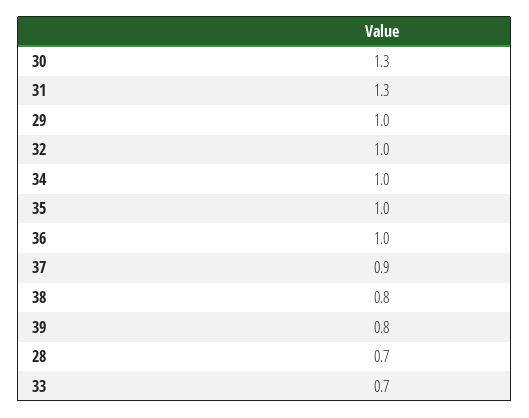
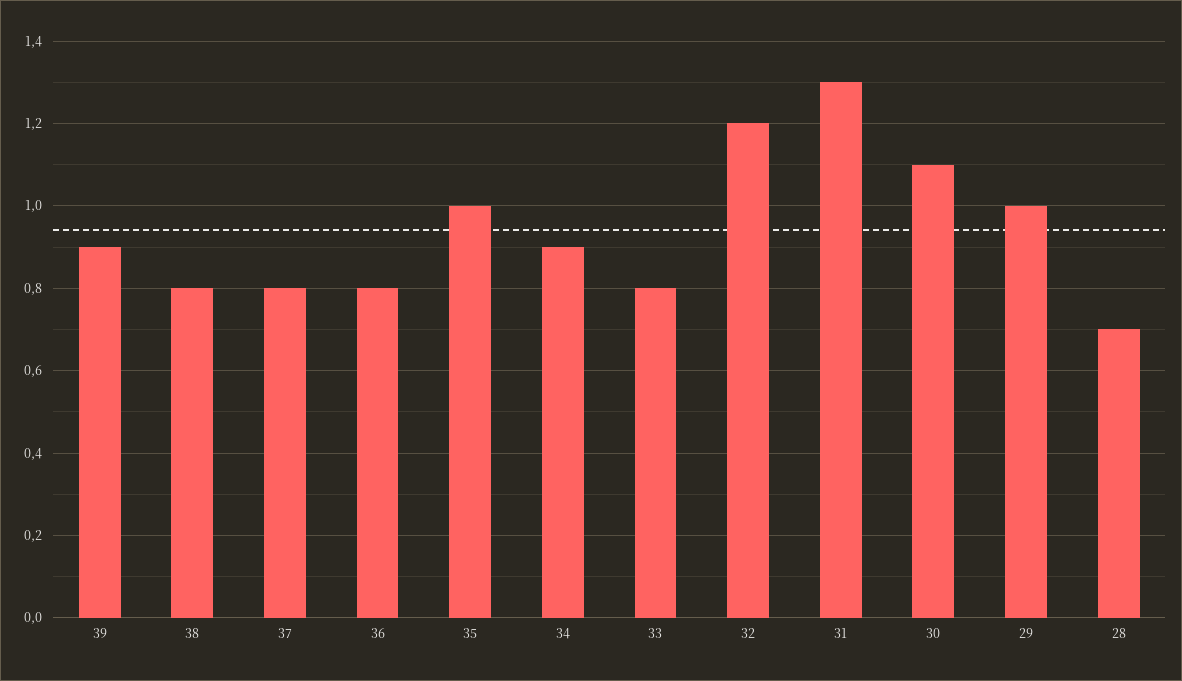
  {
-   "30": 1.3,
+   "30": 1.1,
    "31": 1.3,
    "29": 1,
-   "32": 1,
+   "32": 1.2,
-   "34": 1,
+   "34": 0.9,
    "35": 1,
-   "36": 1,
+   "36": 0.8,
-   "37": 0.9,
+   "37": 0.8,
    "38": 0.8,
-   "39": 0.8,
+   "39": 0.9,
    "28": 0.7,
-   "33": 0.7
+   "33": 0.8
  }

